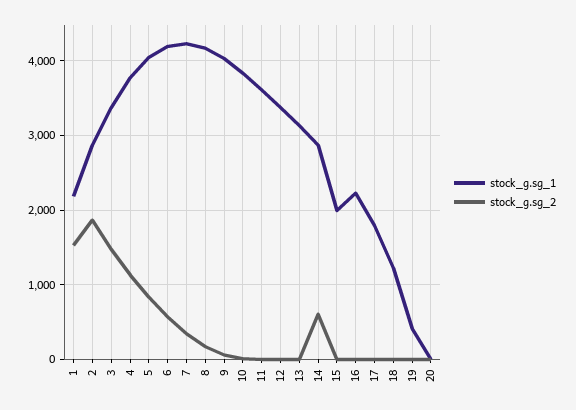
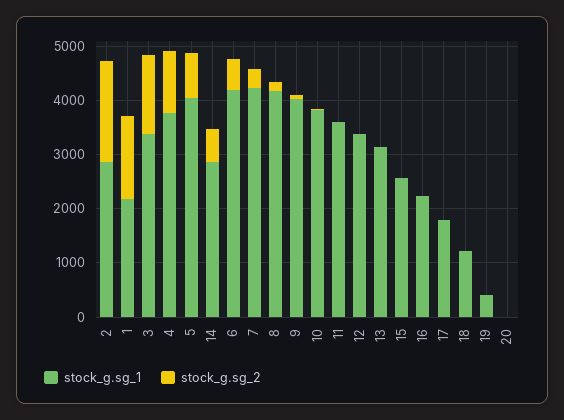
  {
    "stock_g.sg_1": {
      "1": 2200,
      "2": 2900,
      "3": 3400,
      "4": 3800,
      "5": 4000,
      "6": 4200,
      "7": 4200,
      "8": 4200,
      "9": 4000,
      "10": 3800,
      "11": 3600,
      "12": 3400,
      "13": 3100,
      "14": 2900,
-     "15": 2000,
+     "15": 2600,
      "16": 2200,
      "17": 1800,
      "18": 1200,
      "19": 400,
      "20": 0
    },
    "stock_g.sg_2": {
      "1": 1500,
      "2": 1900,
      "3": 1500,
      "4": 1100,
      "5": 800,
      "6": 600,
      "7": 300,
      "8": 200,
      "9": 100,
      "10": 0,
      "11": 0,
      "12": 0,
      "13": 0,
      "14": 600,
      "15": 0,
      "16": 0,
      "17": 0,
      "18": 0,
      "19": 0,
      "20": 0
    }
  }

